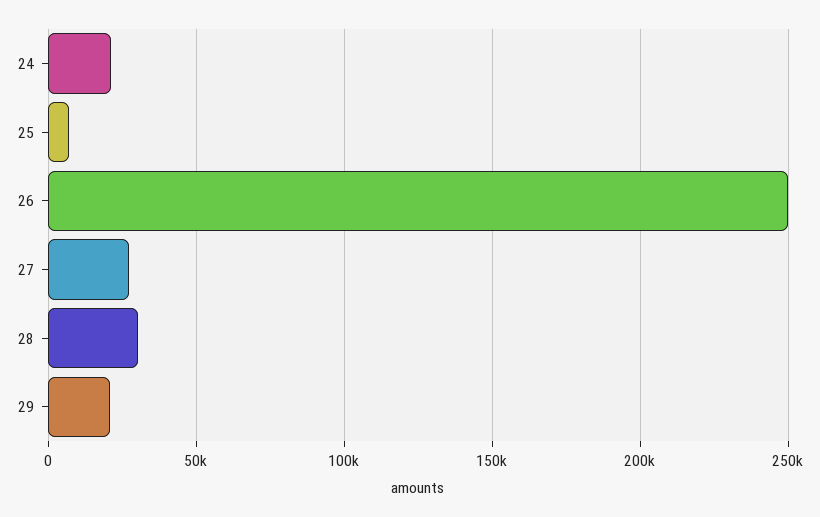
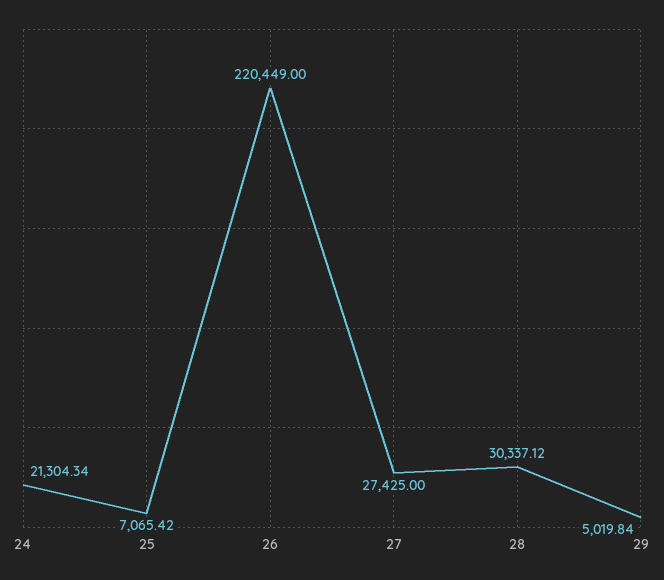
  {
    "24": 21304.34,
    "25": 7065.42,
-   "26": 250000,
+   "26": 220449,
    "27": 27425,
    "28": 30337.12,
-   "29": 20000
+   "29": 5019.84
  }

